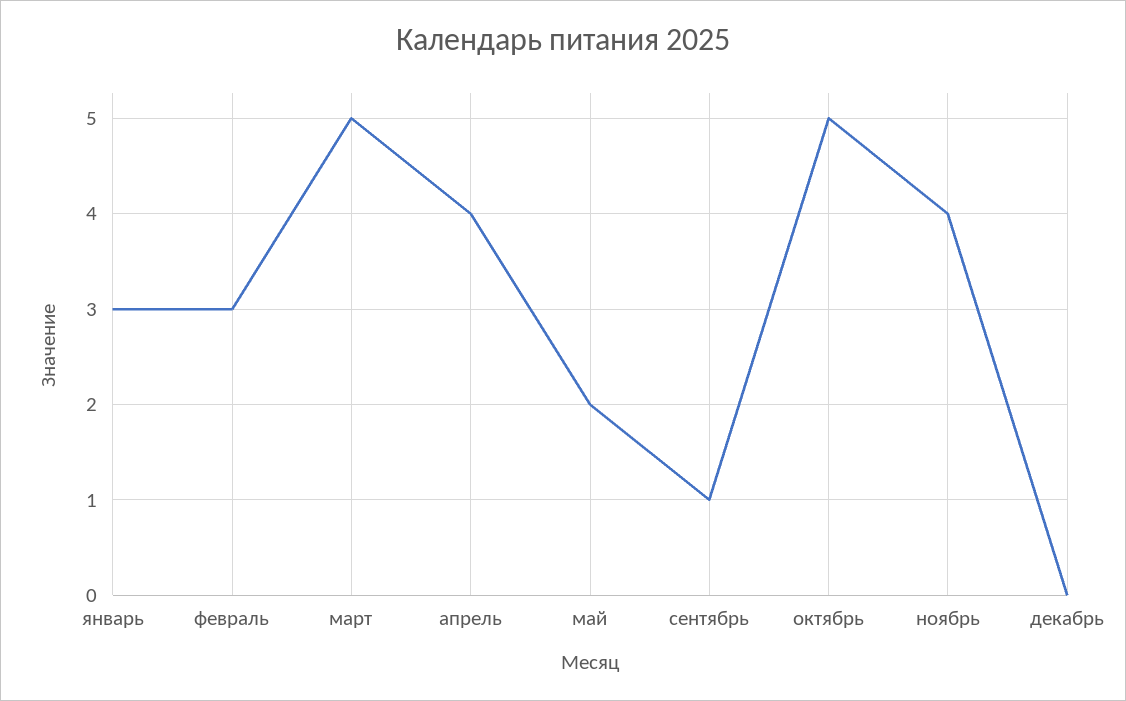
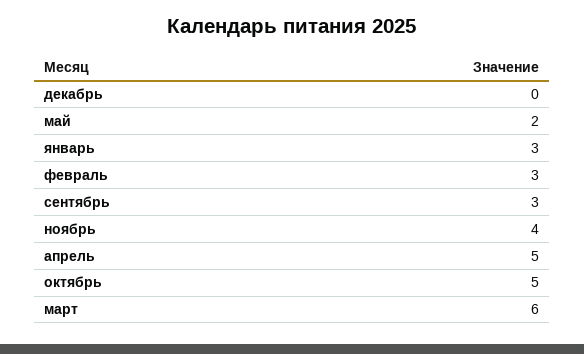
  {
    "январь": 3,
    "февраль": 3,
-   "март": 5,
+   "март": 6,
-   "апрель": 4,
+   "апрель": 5,
    "май": 2,
-   "сентябрь": 1,
+   "сентябрь": 3,
    "октябрь": 5,
    "ноябрь": 4,
    "декабрь": 0
  }

